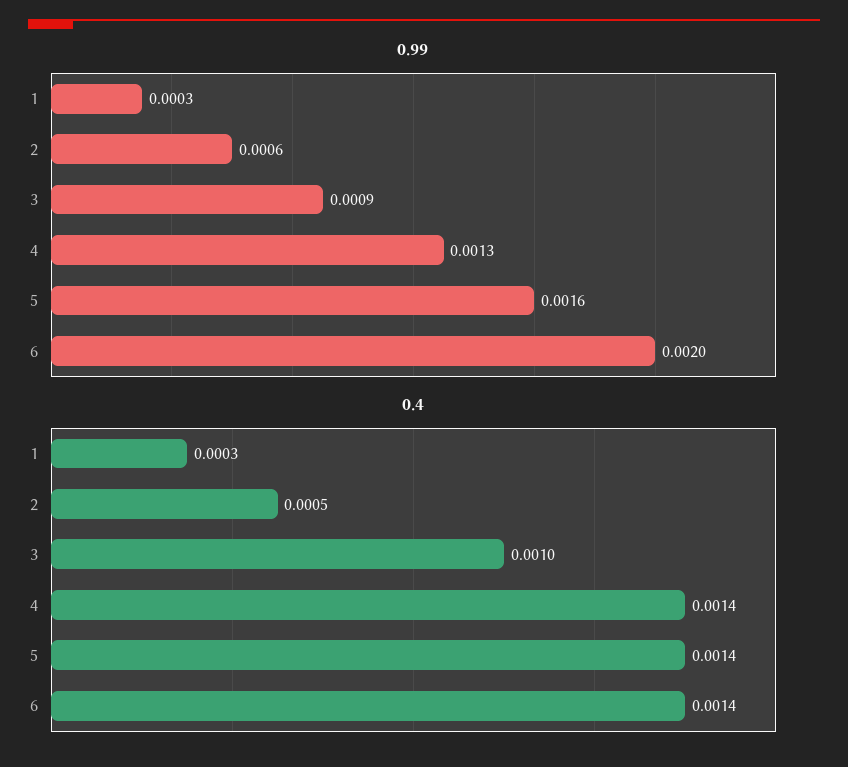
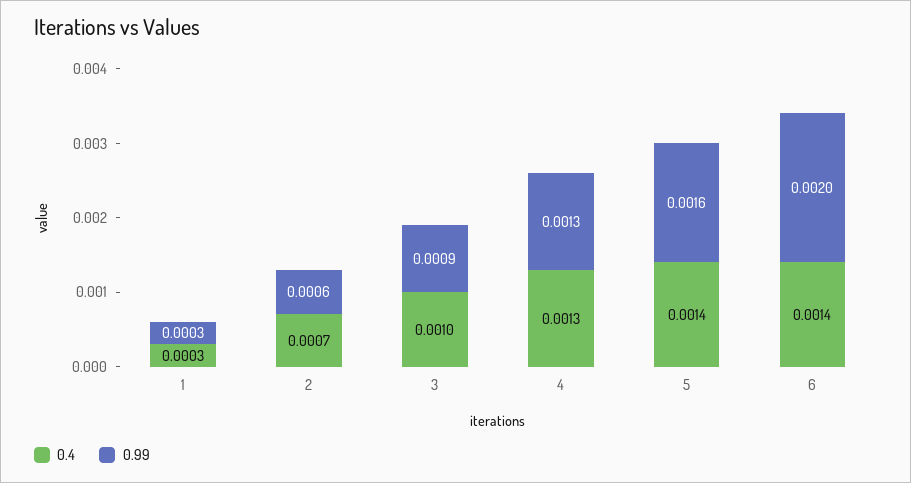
  {
    "0.99": {
      "1": 0.0003,
      "2": 0.0006,
      "3": 0.0009,
      "4": 0.0013,
      "5": 0.0016,
      "6": 0.002
    },
    "0.4": {
      "1": 0.0003,
-     "2": 0.0005,
+     "2": 0.0007,
      "3": 0.001,
-     "4": 0.0014,
+     "4": 0.0013,
      "5": 0.0014,
      "6": 0.0014
    }
  }

